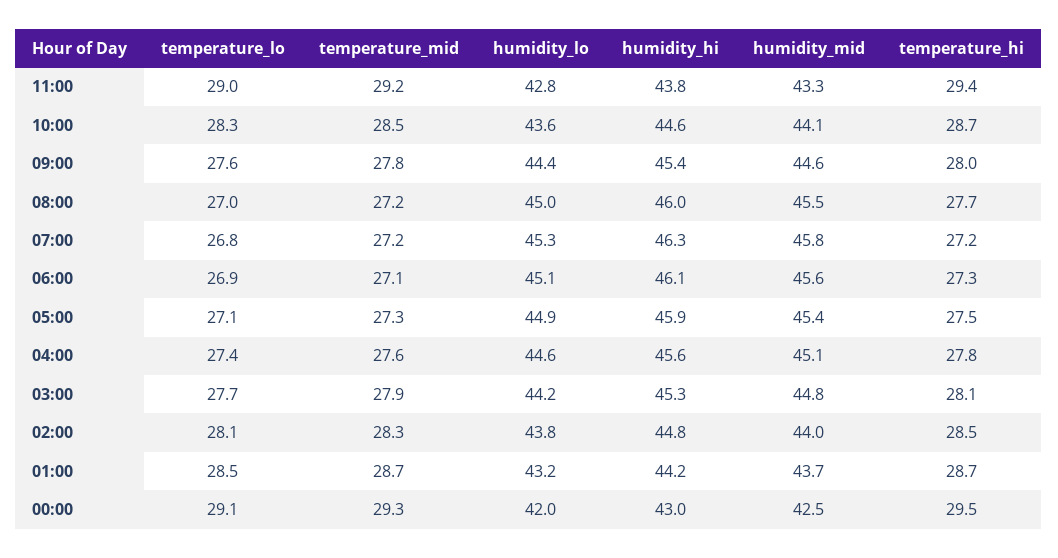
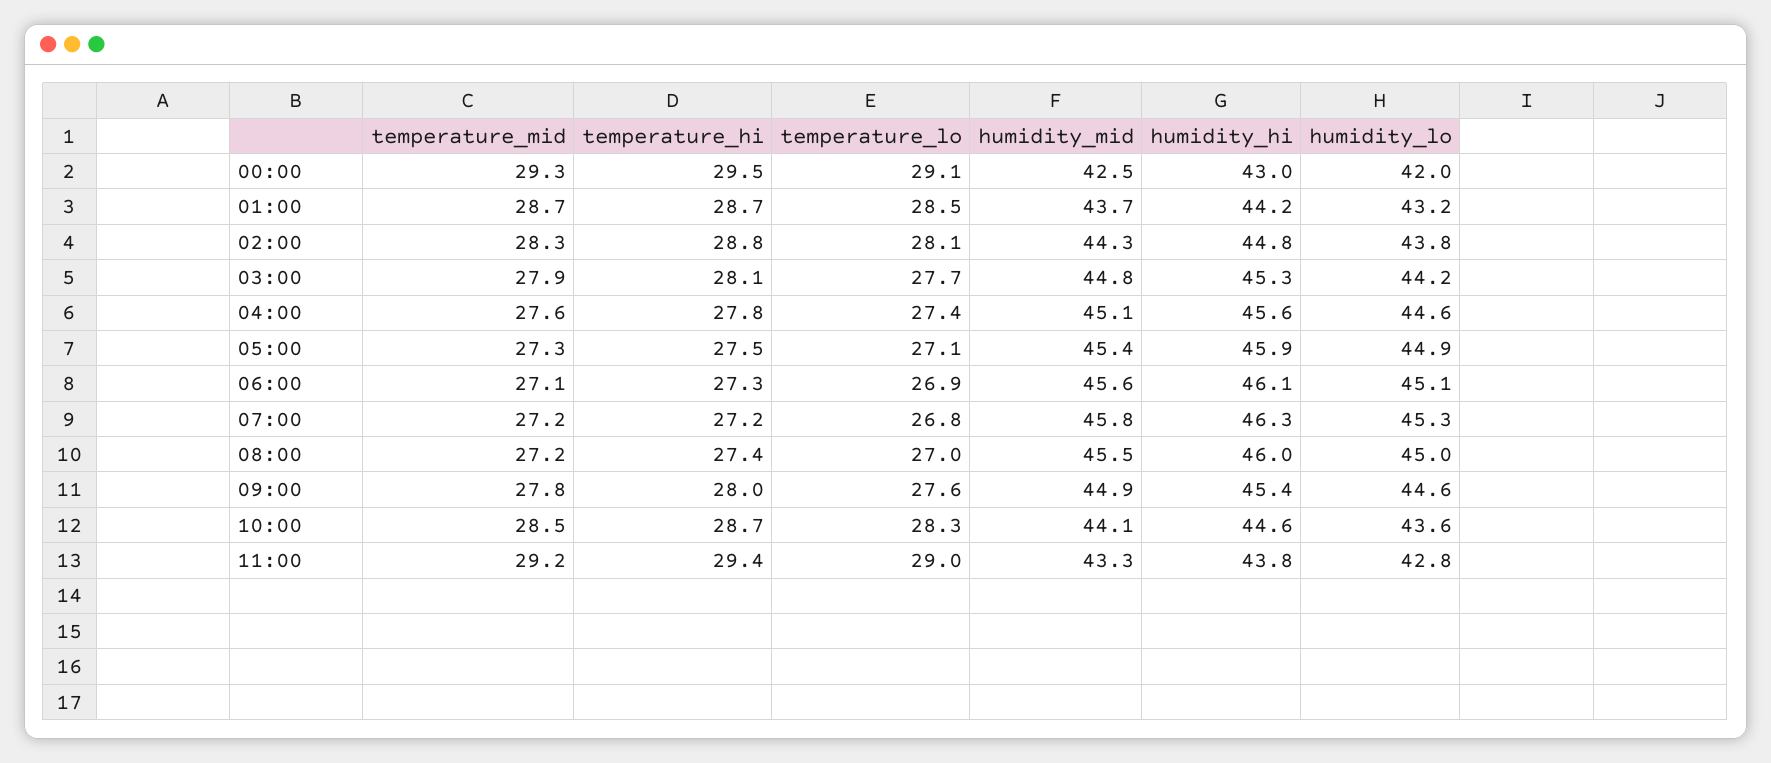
  {
    "temperature_lo": {
      "11:00": 29,
      "10:00": 28.3,
      "09:00": 27.6,
      "08:00": 27,
      "07:00": 26.8,
      "06:00": 26.9,
      "05:00": 27.1,
      "04:00": 27.4,
      "03:00": 27.7,
      "02:00": 28.1,
      "01:00": 28.5,
      "00:00": 29.1
    },
    "temperature_mid": {
      "11:00": 29.2,
      "10:00": 28.5,
      "09:00": 27.8,
      "08:00": 27.2,
      "07:00": 27.2,
      "06:00": 27.1,
      "05:00": 27.3,
      "04:00": 27.6,
      "03:00": 27.9,
      "02:00": 28.3,
      "01:00": 28.7,
      "00:00": 29.3
    },
    "humidity_lo": {
      "11:00": 42.8,
      "10:00": 43.6,
-     "09:00": 44.4,
+     "09:00": 44.6,
      "08:00": 45,
      "07:00": 45.3,
      "06:00": 45.1,
      "05:00": 44.9,
      "04:00": 44.6,
      "03:00": 44.2,
      "02:00": 43.8,
      "01:00": 43.2,
      "00:00": 42
    },
    "humidity_hi": {
      "11:00": 43.8,
      "10:00": 44.6,
      "09:00": 45.4,
      "08:00": 46,
      "07:00": 46.3,
      "06:00": 46.1,
      "05:00": 45.9,
      "04:00": 45.6,
      "03:00": 45.3,
      "02:00": 44.8,
      "01:00": 44.2,
      "00:00": 43
    },
    "humidity_mid": {
      "11:00": 43.3,
      "10:00": 44.1,
-     "09:00": 44.6,
+     "09:00": 44.9,
      "08:00": 45.5,
      "07:00": 45.8,
      "06:00": 45.6,
      "05:00": 45.4,
      "04:00": 45.1,
      "03:00": 44.8,
-     "02:00": 44,
+     "02:00": 44.3,
      "01:00": 43.7,
      "00:00": 42.5
    },
    "temperature_hi": {
      "11:00": 29.4,
      "10:00": 28.7,
      "09:00": 28,
-     "08:00": 27.7,
+     "08:00": 27.4,
      "07:00": 27.2,
      "06:00": 27.3,
      "05:00": 27.5,
      "04:00": 27.8,
      "03:00": 28.1,
-     "02:00": 28.5,
+     "02:00": 28.8,
      "01:00": 28.7,
      "00:00": 29.5
    }
  }

